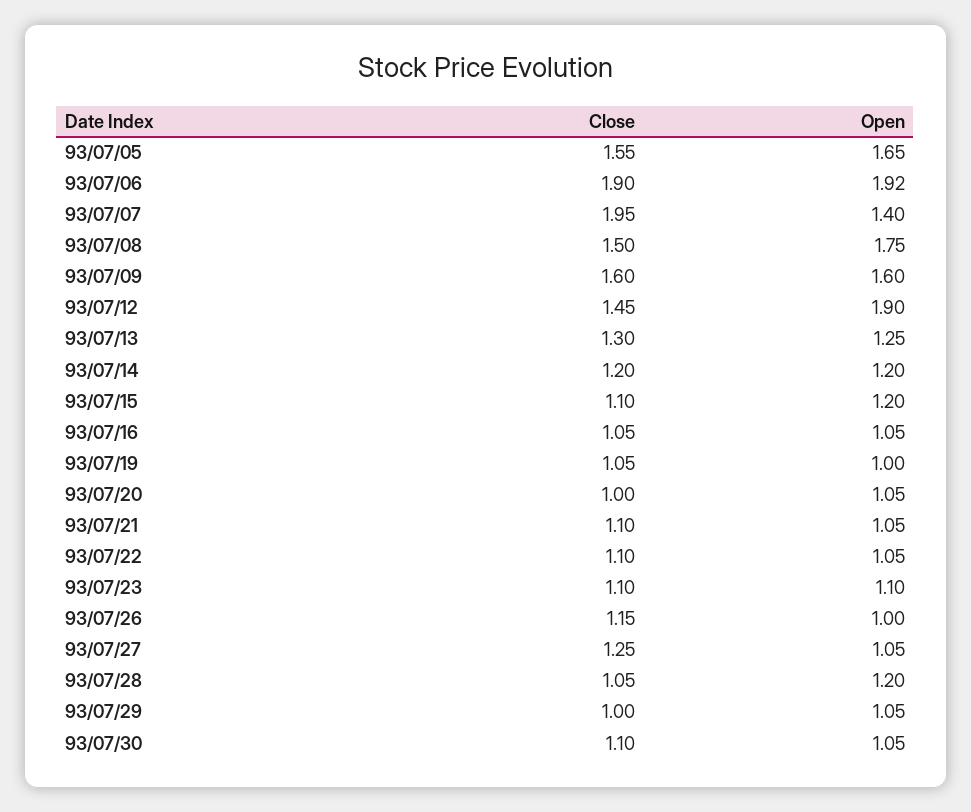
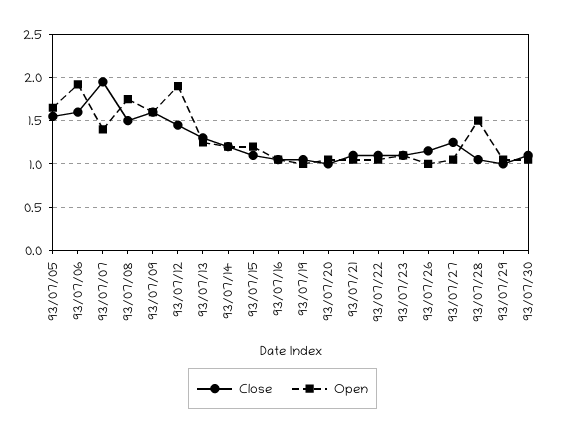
  {
    "Close": {
      "93/07/05": 1.55,
-     "93/07/06": 1.9,
+     "93/07/06": 1.6,
      "93/07/07": 1.95,
      "93/07/08": 1.5,
      "93/07/09": 1.6,
      "93/07/12": 1.45,
      "93/07/13": 1.3,
      "93/07/14": 1.2,
      "93/07/15": 1.1,
      "93/07/16": 1.05,
      "93/07/19": 1.05,
      "93/07/20": 1,
      "93/07/21": 1.1,
      "93/07/22": 1.1,
      "93/07/23": 1.1,
      "93/07/26": 1.15,
      "93/07/27": 1.25,
      "93/07/28": 1.05,
      "93/07/29": 1,
      "93/07/30": 1.1
    },
    "Open": {
      "93/07/05": 1.65,
      "93/07/06": 1.92,
      "93/07/07": 1.4,
      "93/07/08": 1.75,
      "93/07/09": 1.6,
      "93/07/12": 1.9,
      "93/07/13": 1.25,
      "93/07/14": 1.2,
      "93/07/15": 1.2,
      "93/07/16": 1.05,
      "93/07/19": 1,
      "93/07/20": 1.05,
      "93/07/21": 1.05,
      "93/07/22": 1.05,
      "93/07/23": 1.1,
      "93/07/26": 1,
      "93/07/27": 1.05,
-     "93/07/28": 1.2,
+     "93/07/28": 1.5,
      "93/07/29": 1.05,
      "93/07/30": 1.05
    }
  }

